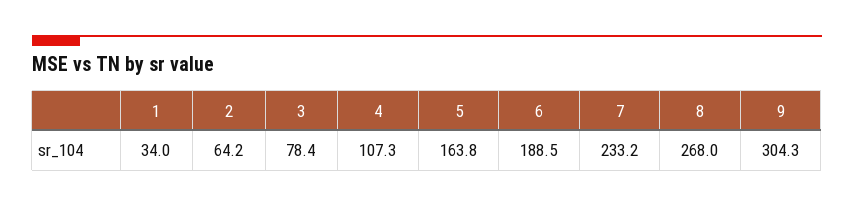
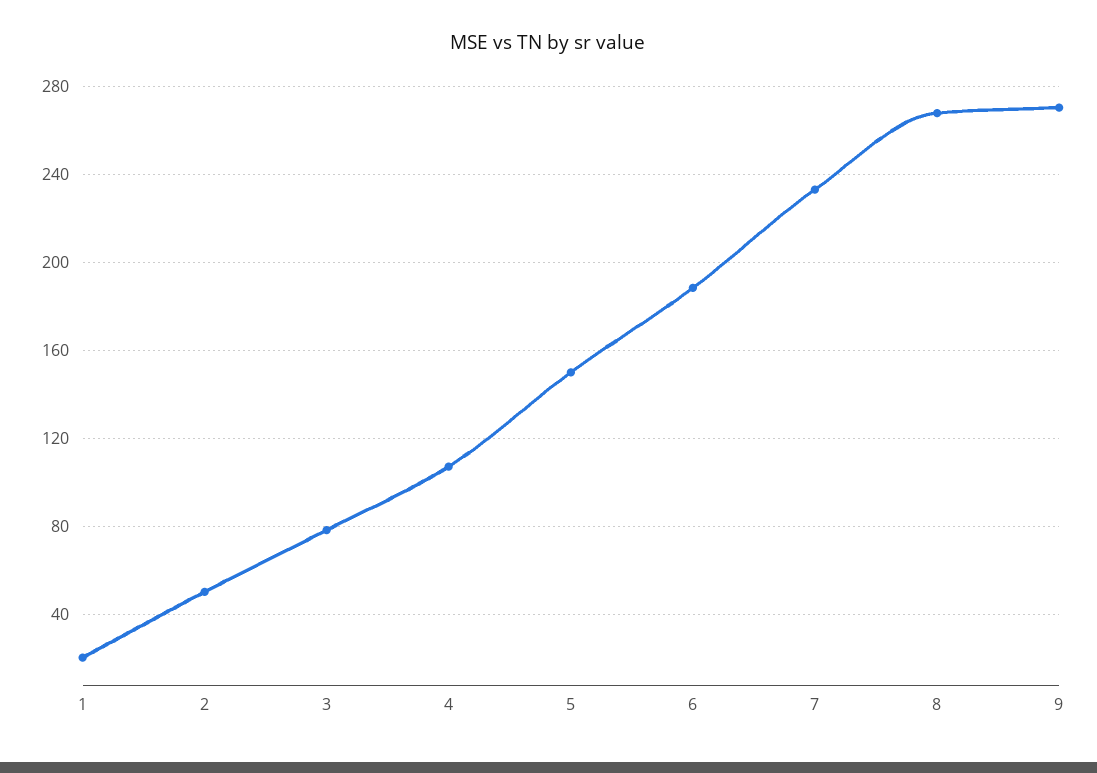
  {
-   "1": 34,
+   "1": 20,
-   "2": 64.2,
+   "2": 50,
    "3": 78.4,
    "4": 107.3,
-   "5": 163.8,
+   "5": 150,
    "6": 188.5,
    "7": 233.2,
    "8": 268,
-   "9": 304.3
+   "9": 270
  }

